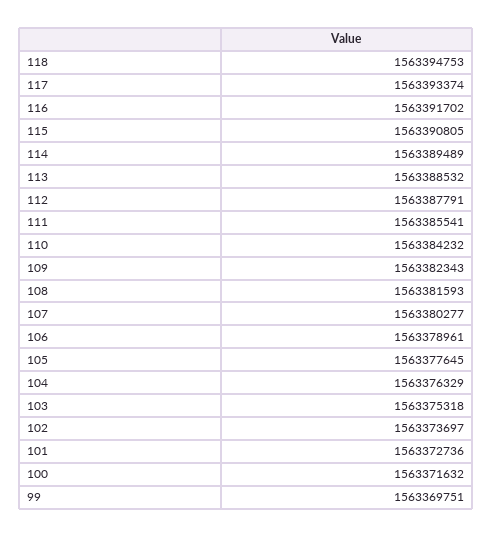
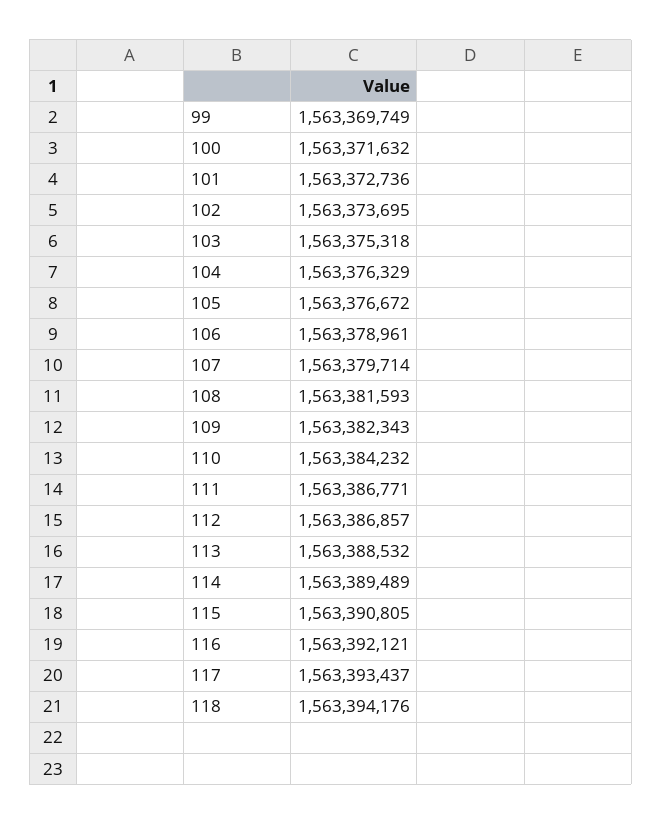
  {
-   "118": 1563394753,
+   "118": 1563394176,
-   "117": 1563393374,
+   "117": 1563393437,
-   "116": 1563391702,
+   "116": 1563392121,
    "115": 1563390805,
    "114": 1563389489,
    "113": 1563388532,
-   "112": 1563387791,
+   "112": 1563386857,
-   "111": 1563385541,
+   "111": 1563386771,
    "110": 1563384232,
    "109": 1563382343,
    "108": 1563381593,
-   "107": 1563380277,
+   "107": 1563379714,
    "106": 1563378961,
-   "105": 1563377645,
+   "105": 1563376672,
    "104": 1563376329,
    "103": 1563375318,
-   "102": 1563373697,
+   "102": 1563373695,
    "101": 1563372736,
    "100": 1563371632,
-   "99": 1563369751
+   "99": 1563369749
  }

